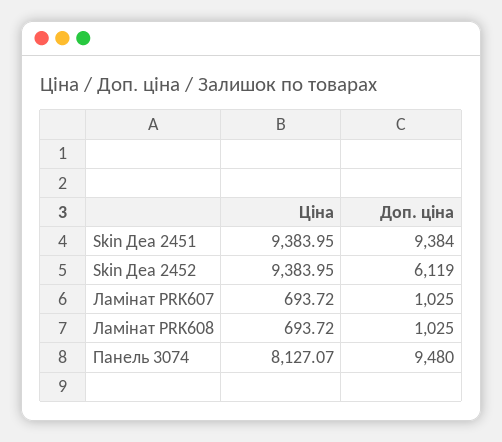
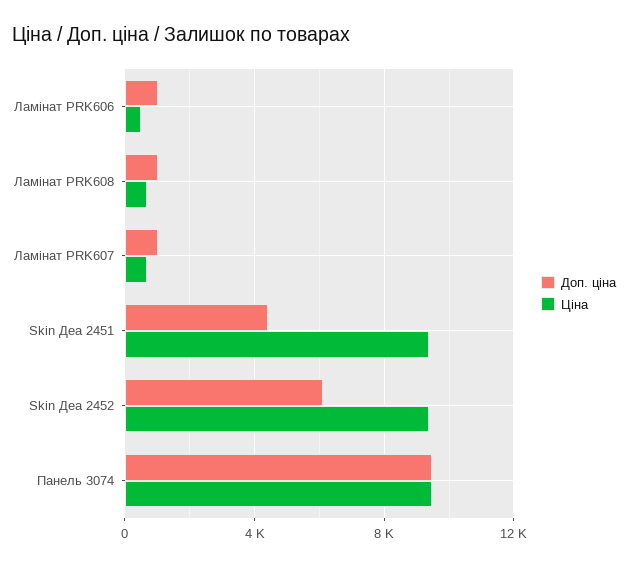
  {
    "Ціна": {
      "Skin Деа 2451": 9383.95,
      "Skin Деа 2452": 9383.95,
      "Ламінат PRK607": 693.72,
      "Ламінат PRK608": 693.72,
-     "Панель 3074": 8127.07
+     "Панель 3074": 9500,
+     "Ламінат PRK606": 500
    },
    "Доп. ціна": {
-     "Skin Деа 2451": 9384,
+     "Skin Деа 2451": 4500,
      "Skin Деа 2452": 6119,
      "Ламінат PRK607": 1025,
      "Ламінат PRK608": 1025,
-     "Панель 3074": 9480
+     "Панель 3074": 9480,
+     "Ламінат PRK606": 1000
    }
  }

